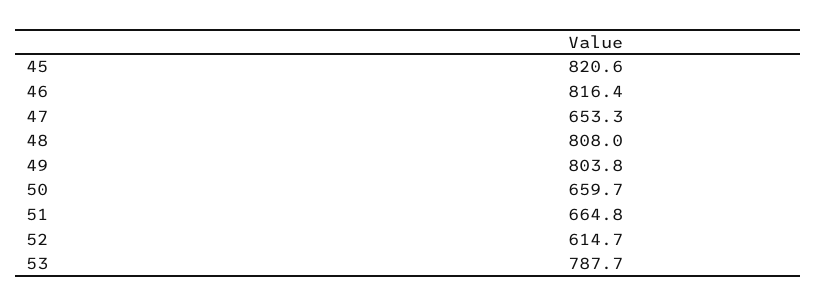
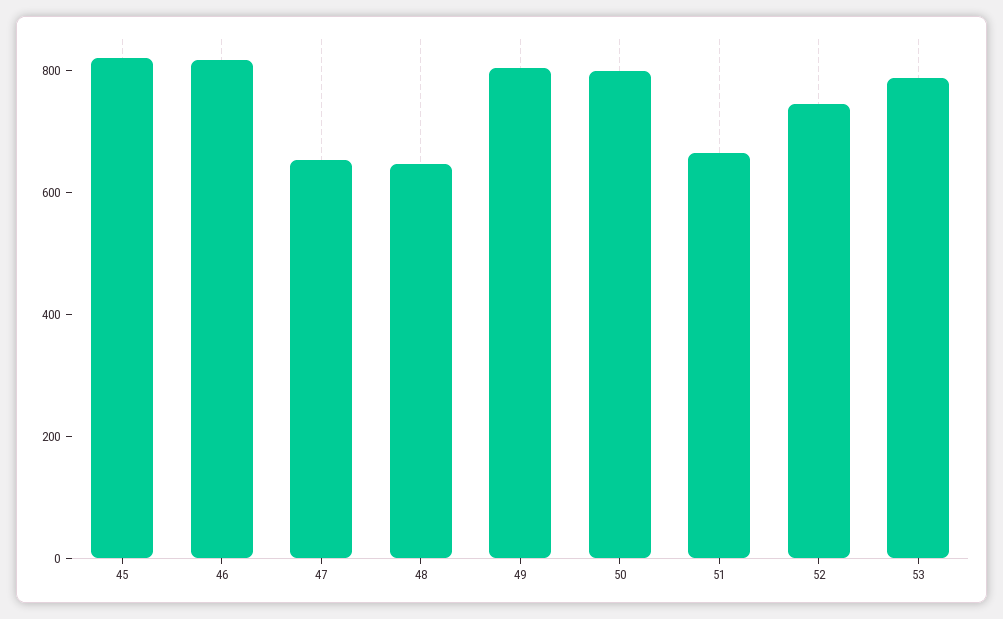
  {
    "45": 820.6,
    "46": 816.4,
    "47": 653.3,
-   "48": 808,
+   "48": 650,
    "49": 803.8,
-   "50": 659.7,
+   "50": 800,
    "51": 664.8,
-   "52": 614.7,
+   "52": 750,
    "53": 787.7
  }

